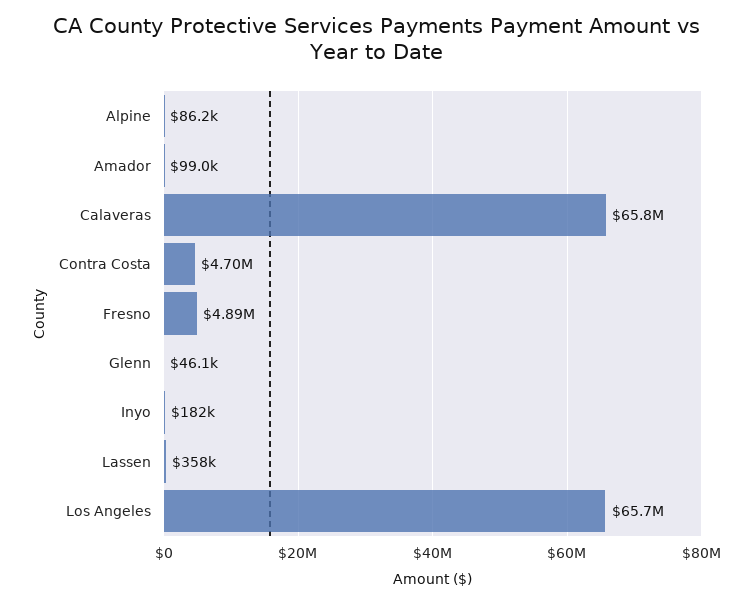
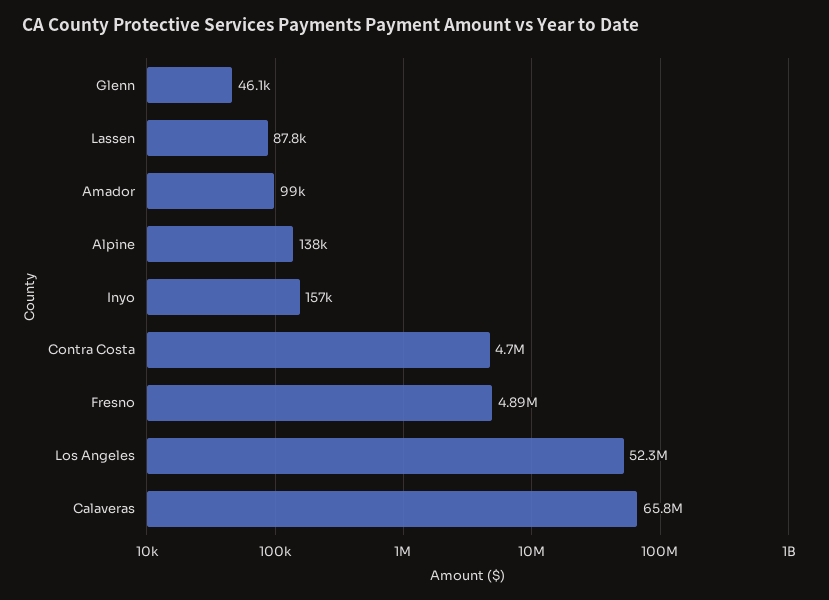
  {
-   "Alpine": 86200,
+   "Alpine": 138000,
    "Amador": 99000,
    "Calaveras": 65800000,
    "Contra Costa": 4700000,
    "Fresno": 4890000,
    "Glenn": 46100,
-   "Inyo": 182000,
+   "Inyo": 157000,
-   "Lassen": 358000,
+   "Lassen": 87800,
-   "Los Angeles": 65700000
+   "Los Angeles": 52300000
  }

